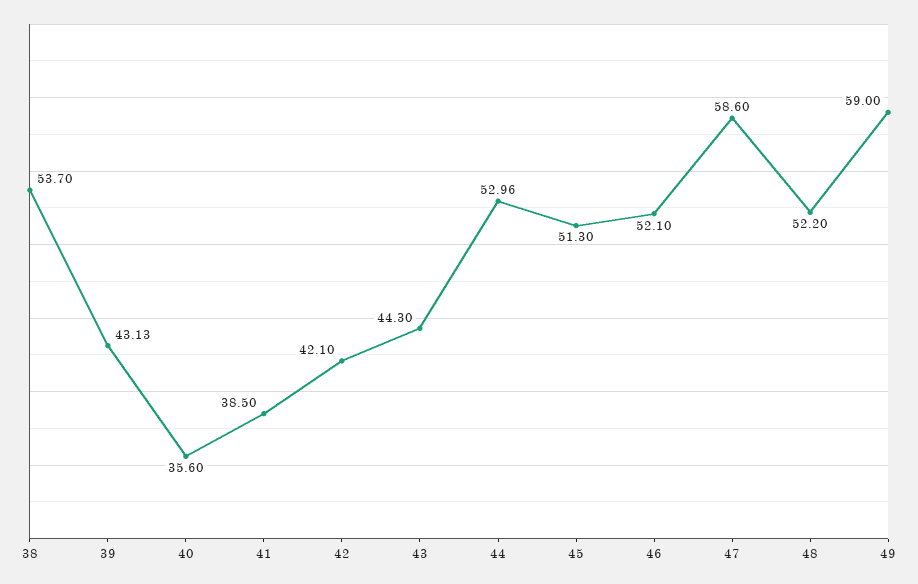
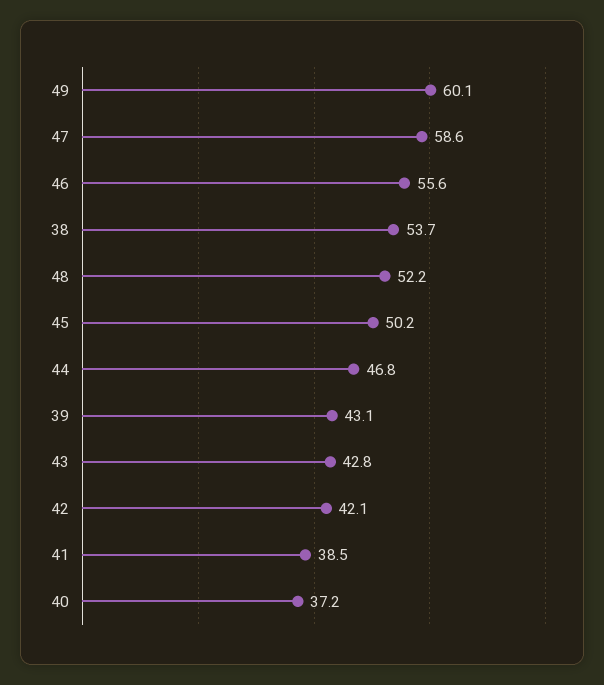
  {
    "38": 53.7,
    "39": 43.13,
-   "40": 35.6,
+   "40": 37.2,
    "41": 38.5,
    "42": 42.1,
-   "43": 44.3,
+   "43": 42.8,
-   "44": 52.96,
+   "44": 46.8,
-   "45": 51.3,
+   "45": 50.2,
-   "46": 52.1,
+   "46": 55.6,
    "47": 58.6,
    "48": 52.2,
-   "49": 59
+   "49": 60.1
  }

